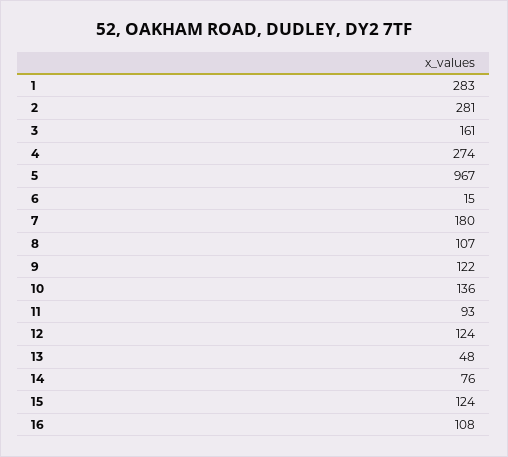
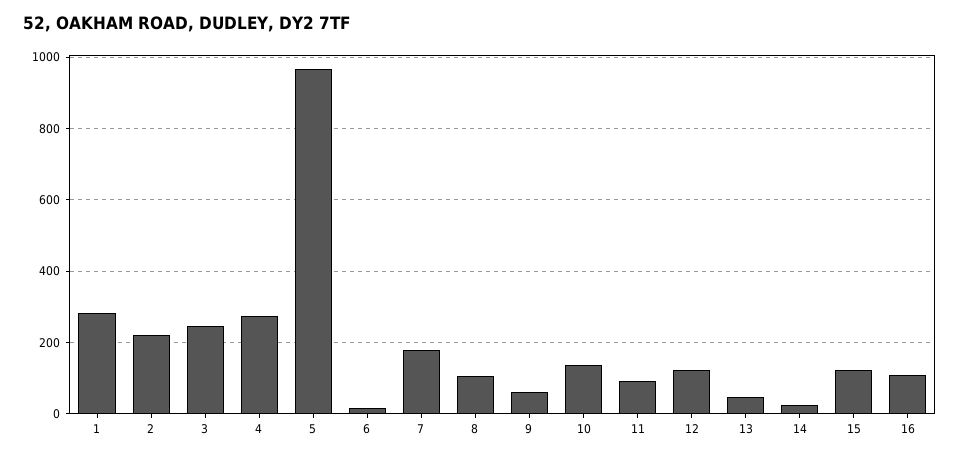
  {
    "1": 283,
-   "2": 281,
+   "2": 220,
-   "3": 161,
+   "3": 240,
    "4": 274,
    "5": 967,
    "6": 15,
    "7": 180,
    "8": 107,
-   "9": 122,
+   "9": 60,
    "10": 136,
    "11": 93,
    "12": 124,
    "13": 48,
-   "14": 76,
+   "14": 20,
    "15": 124,
    "16": 108
  }

